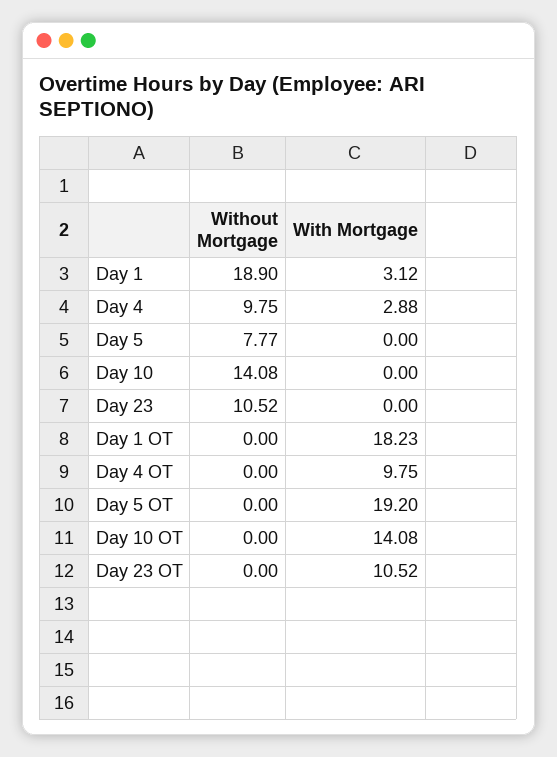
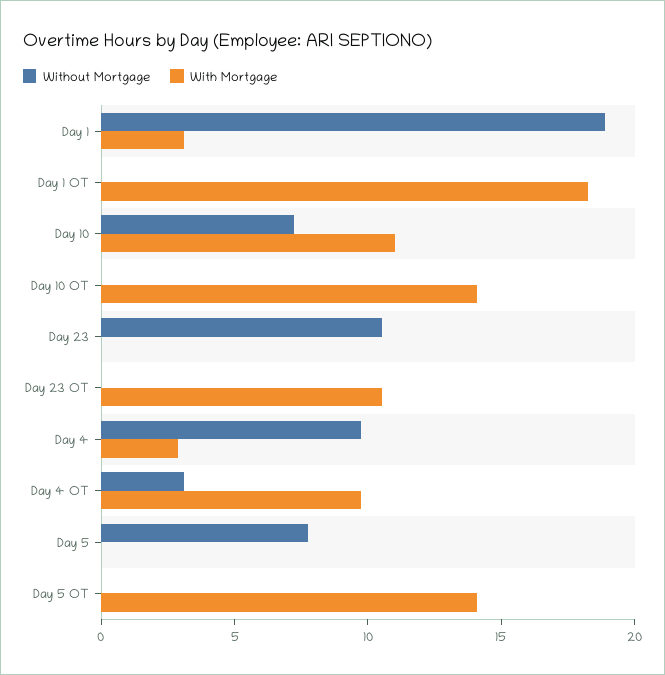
  {
    "Without Mortgage": {
      "Day 1": 18.9,
      "Day 4": 9.75,
      "Day 5": 7.77,
-     "Day 10": 14.08,
+     "Day 10": 7,
      "Day 23": 10.52,
      "Day 1 OT": 0,
-     "Day 4 OT": 0,
+     "Day 4 OT": 3,
      "Day 5 OT": 0,
      "Day 10 OT": 0,
      "Day 23 OT": 0
    },
    "With Mortgage": {
      "Day 1": 3.12,
      "Day 4": 2.88,
      "Day 5": 0,
-     "Day 10": 0,
+     "Day 10": 11,
      "Day 23": 0,
      "Day 1 OT": 18.23,
      "Day 4 OT": 9.75,
-     "Day 5 OT": 19.2,
+     "Day 5 OT": 14,
      "Day 10 OT": 14.08,
      "Day 23 OT": 10.52
    }
  }

